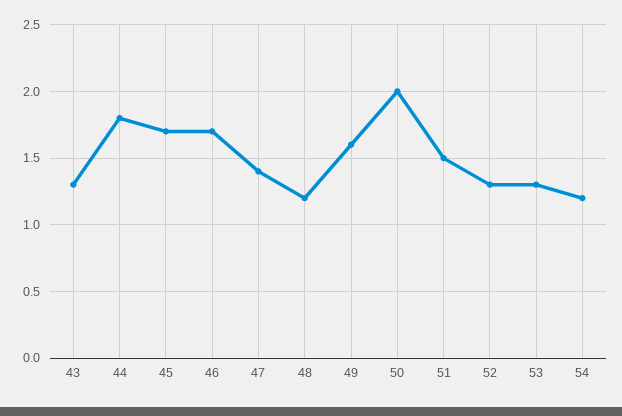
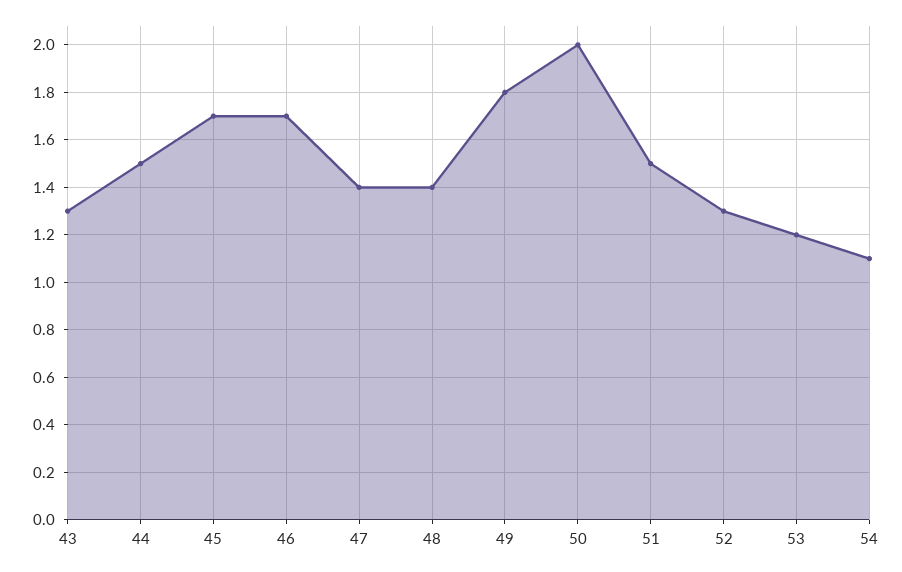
  {
    "43": 1.3,
-   "44": 1.8,
+   "44": 1.5,
    "45": 1.7,
    "46": 1.7,
    "47": 1.4,
-   "48": 1.2,
+   "48": 1.4,
-   "49": 1.6,
+   "49": 1.8,
    "50": 2,
    "51": 1.5,
    "52": 1.3,
-   "53": 1.3,
+   "53": 1.2,
-   "54": 1.2
+   "54": 1.1
  }

